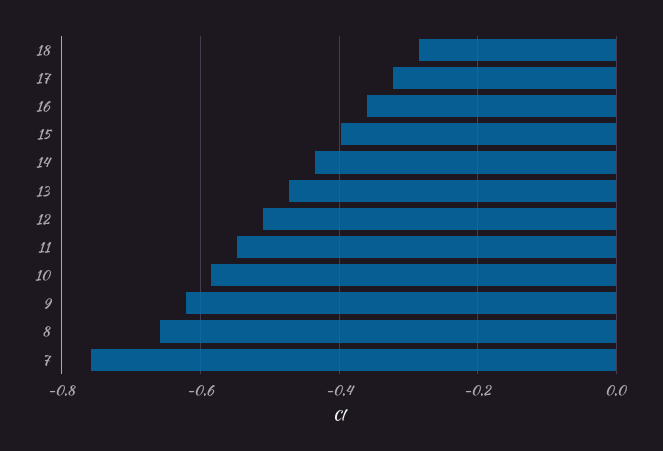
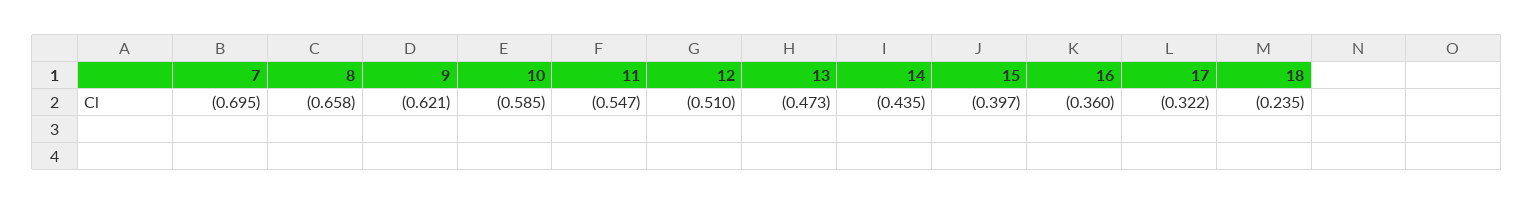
  {
-   "18": -0.28,
+   "18": -0.235,
    "17": -0.322,
    "16": -0.36,
    "15": -0.397,
    "14": -0.435,
    "13": -0.473,
    "12": -0.51,
    "11": -0.547,
    "10": -0.585,
    "9": -0.621,
    "8": -0.658,
-   "7": -0.76
+   "7": -0.695
  }

